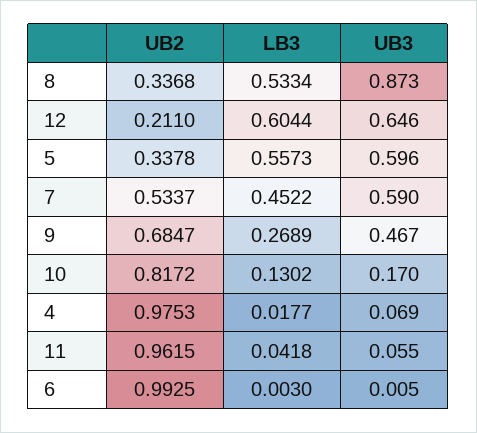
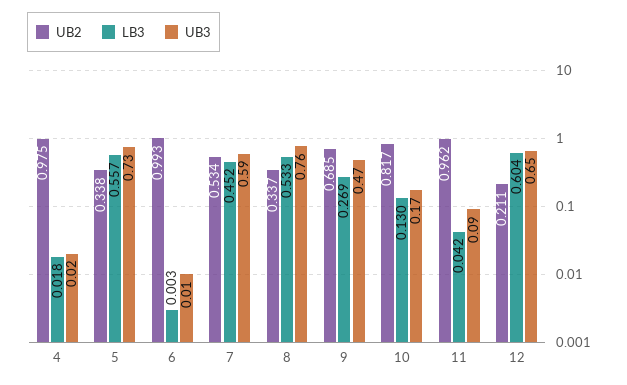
  {
    "UB2": {
      "8": 0.3368,
      "12": 0.211,
      "5": 0.3378,
      "7": 0.5337,
      "9": 0.6847,
      "10": 0.8172,
      "4": 0.9753,
      "11": 0.9615,
      "6": 0.9925
    },
    "LB3": {
      "8": 0.5334,
      "12": 0.6044,
      "5": 0.5573,
      "7": 0.4522,
      "9": 0.2689,
      "10": 0.1302,
      "4": 0.0177,
      "11": 0.0418,
      "6": 0.003
    },
    "UB3": {
-     "8": 0.873,
+     "8": 0.76,
      "12": 0.646,
-     "5": 0.596,
+     "5": 0.73,
      "7": 0.59,
      "9": 0.467,
      "10": 0.17,
-     "4": 0.069,
+     "4": 0.02,
-     "11": 0.055,
+     "11": 0.09,
      "6": 0.005
    }
  }

